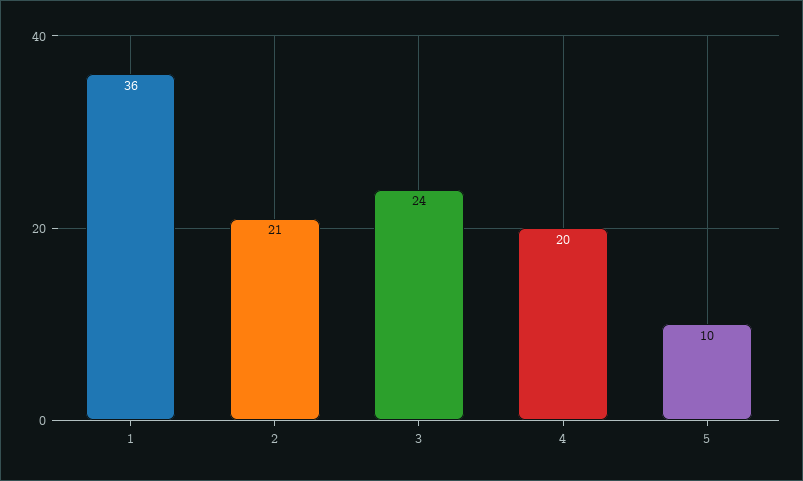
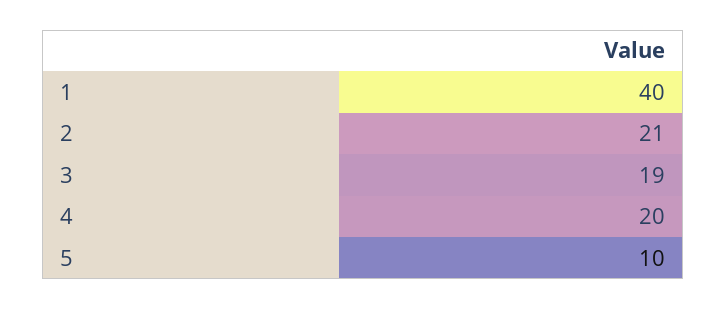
  {
-   "1": 36,
+   "1": 40,
    "2": 21,
-   "3": 24,
+   "3": 19,
    "4": 20,
    "5": 10
  }

